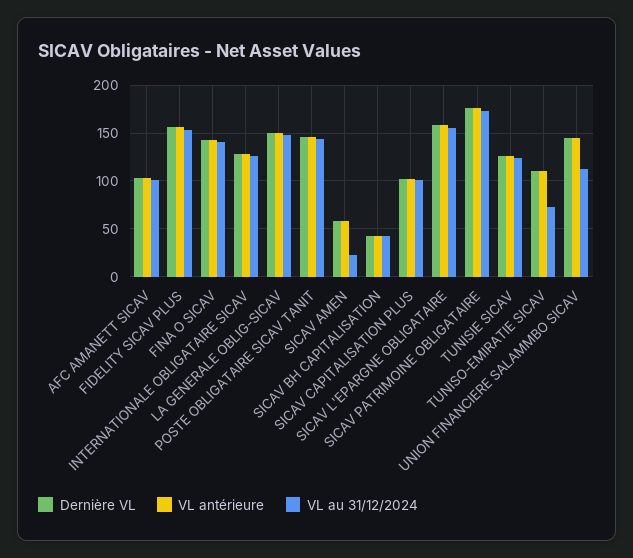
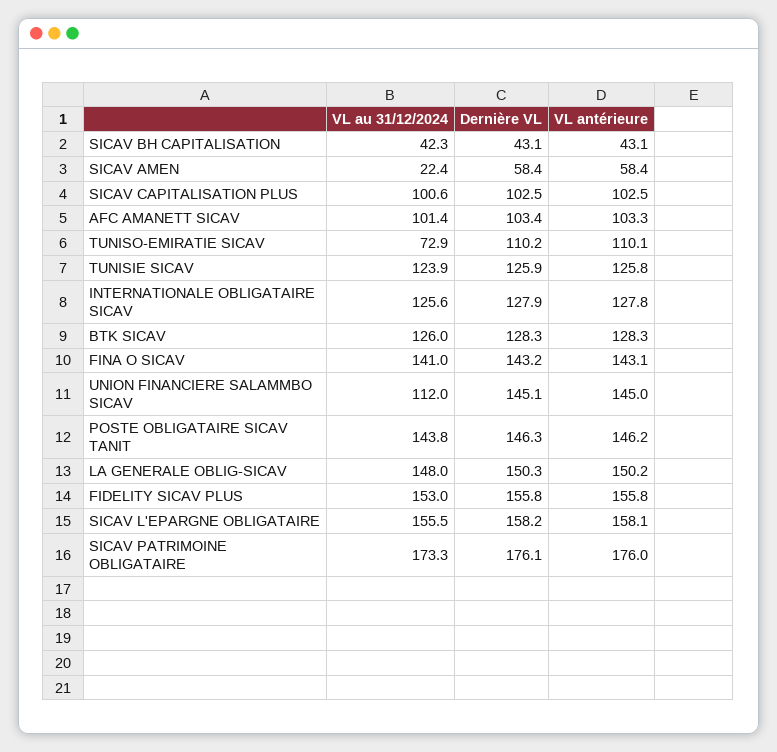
  {
    "Dernière VL": {
      "AFC AMANETT SICAV": 103.4,
      "FIDELITY SICAV PLUS": 155.8,
      "FINA O SICAV": 143.2,
      "INTERNATIONALE OBLIGATAIRE SICAV": 127.9,
      "LA GENERALE OBLIG-SICAV": 150.3,
      "POSTE OBLIGATAIRE SICAV TANIT": 146.3,
      "SICAV AMEN": 58.4,
      "SICAV BH CAPITALISATION": 43.1,
      "SICAV CAPITALISATION PLUS": 102.5,
      "SICAV L'EPARGNE OBLIGATAIRE": 158.2,
      "SICAV PATRIMOINE OBLIGATAIRE": 176.1,
      "TUNISIE SICAV": 125.9,
      "TUNISO-EMIRATIE SICAV": 110.2,
-     "UNION FINANCIERE SALAMMBO SICAV": 145.1
+     "UNION FINANCIERE SALAMMBO SICAV": 145.1,
+     "BTK SICAV": 128.3
    },
    "VL antérieure": {
      "AFC AMANETT SICAV": 103.3,
      "FIDELITY SICAV PLUS": 155.8,
      "FINA O SICAV": 143.1,
      "INTERNATIONALE OBLIGATAIRE SICAV": 127.8,
      "LA GENERALE OBLIG-SICAV": 150.2,
      "POSTE OBLIGATAIRE SICAV TANIT": 146.2,
      "SICAV AMEN": 58.4,
      "SICAV BH CAPITALISATION": 43.1,
      "SICAV CAPITALISATION PLUS": 102.5,
      "SICAV L'EPARGNE OBLIGATAIRE": 158.1,
      "SICAV PATRIMOINE OBLIGATAIRE": 176,
      "TUNISIE SICAV": 125.8,
      "TUNISO-EMIRATIE SICAV": 110.1,
-     "UNION FINANCIERE SALAMMBO SICAV": 145
+     "UNION FINANCIERE SALAMMBO SICAV": 145,
+     "BTK SICAV": 128.3
    },
    "VL au 31/12/2024": {
      "AFC AMANETT SICAV": 101.4,
      "FIDELITY SICAV PLUS": 153,
      "FINA O SICAV": 141,
      "INTERNATIONALE OBLIGATAIRE SICAV": 125.6,
      "LA GENERALE OBLIG-SICAV": 148,
      "POSTE OBLIGATAIRE SICAV TANIT": 143.8,
      "SICAV AMEN": 22.4,
      "SICAV BH CAPITALISATION": 42.3,
      "SICAV CAPITALISATION PLUS": 100.6,
      "SICAV L'EPARGNE OBLIGATAIRE": 155.5,
      "SICAV PATRIMOINE OBLIGATAIRE": 173.3,
      "TUNISIE SICAV": 123.9,
      "TUNISO-EMIRATIE SICAV": 72.9,
-     "UNION FINANCIERE SALAMMBO SICAV": 112
+     "UNION FINANCIERE SALAMMBO SICAV": 112,
+     "BTK SICAV": 126
    }
  }

